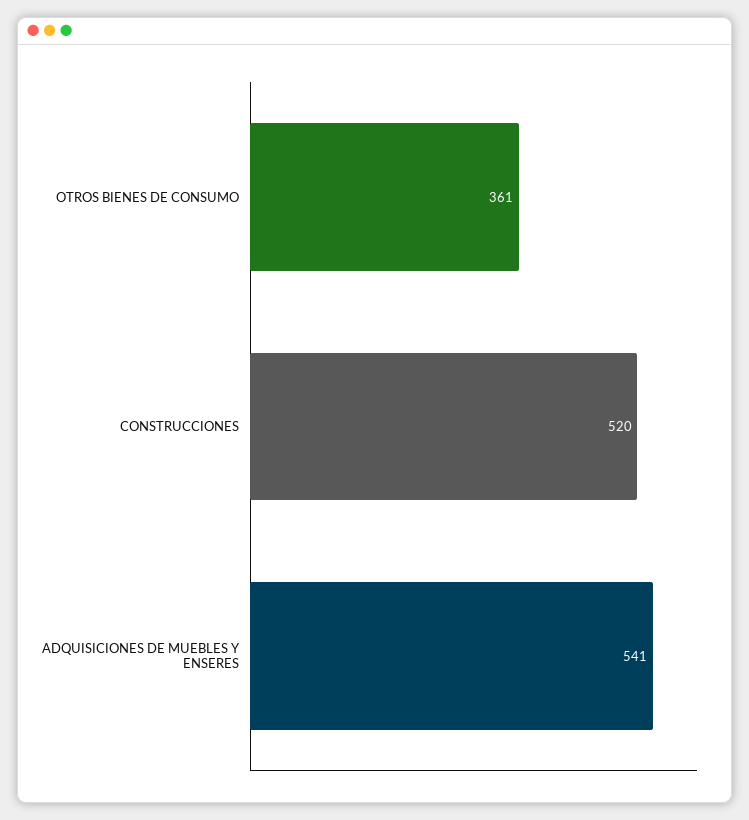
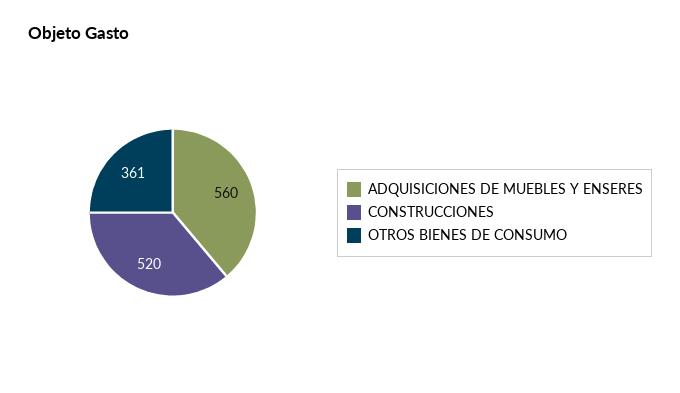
  {
    "OTROS BIENES DE CONSUMO": 361,
    "CONSTRUCCIONES": 520,
-   "ADQUISICIONES DE MUEBLES Y ENSERES": 541
+   "ADQUISICIONES DE MUEBLES Y ENSERES": 560
  }

